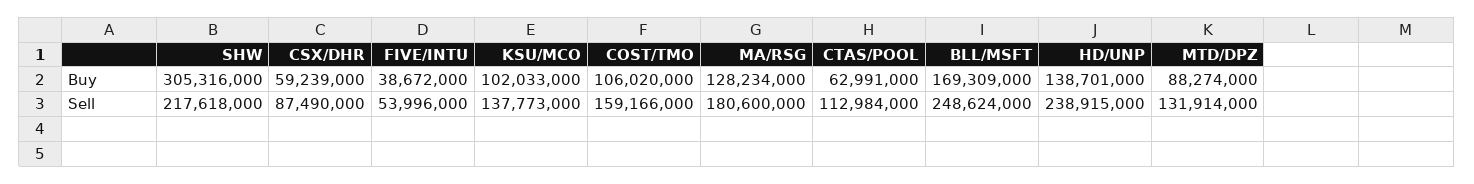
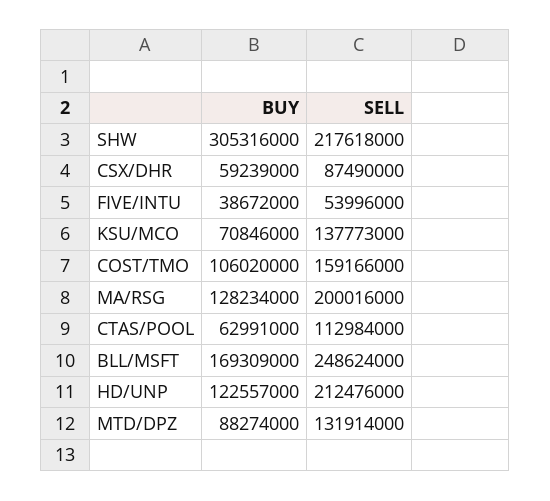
  {
    "SHW": {
      "Buy": 305316000,
      "Sell": 217618000
    },
    "CSX/DHR": {
      "Buy": 59239000,
      "Sell": 87490000
    },
    "FIVE/INTU": {
      "Buy": 38672000,
      "Sell": 53996000
    },
    "KSU/MCO": {
-     "Buy": 102033000,
+     "Buy": 70846000,
      "Sell": 137773000
    },
    "COST/TMO": {
      "Buy": 106020000,
      "Sell": 159166000
    },
    "MA/RSG": {
      "Buy": 128234000,
-     "Sell": 180600000
+     "Sell": 200016000
    },
    "CTAS/POOL": {
      "Buy": 62991000,
      "Sell": 112984000
    },
    "BLL/MSFT": {
      "Buy": 169309000,
      "Sell": 248624000
    },
    "HD/UNP": {
-     "Buy": 138701000,
+     "Buy": 122557000,
-     "Sell": 238915000
+     "Sell": 212476000
    },
    "MTD/DPZ": {
      "Buy": 88274000,
      "Sell": 131914000
    }
  }

